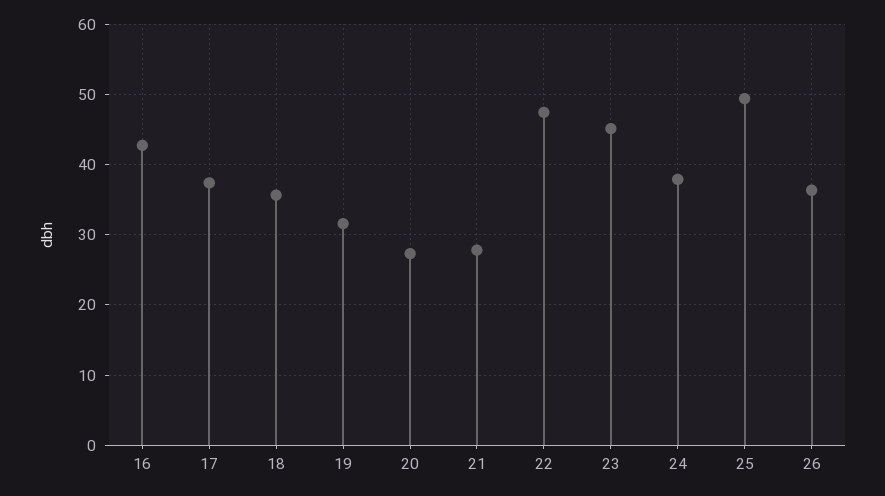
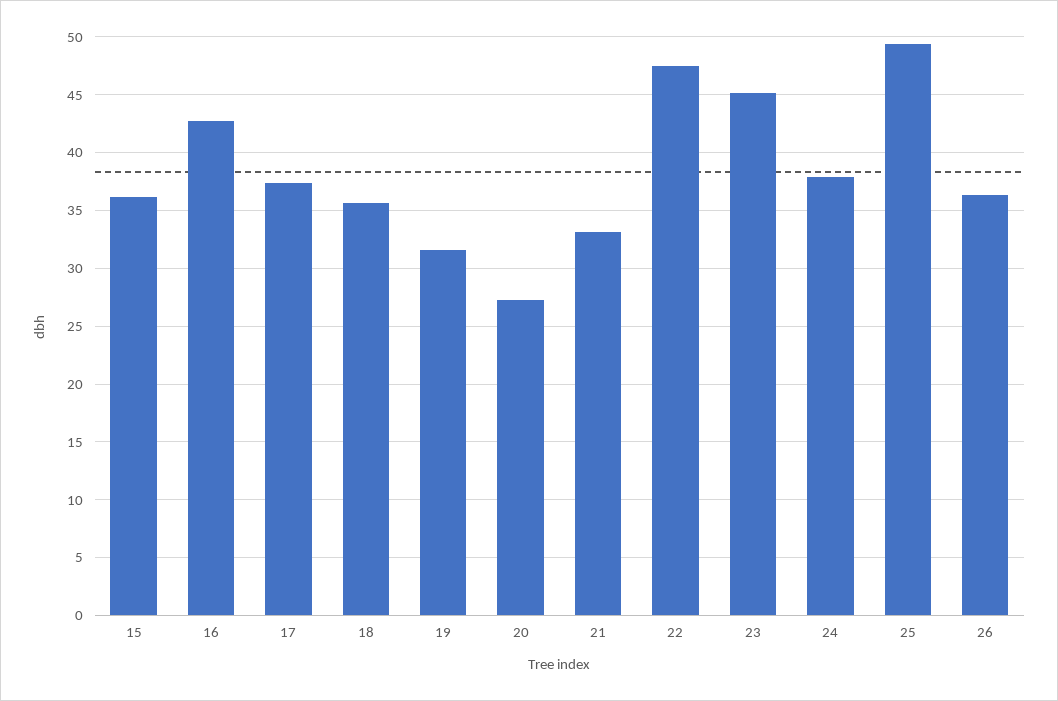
  {
    "16": 43,
    "17": 37,
    "18": 36,
    "19": 32,
    "20": 27,
-   "21": 28,
+   "21": 33,
    "22": 47,
    "23": 45,
    "24": 38,
    "25": 49,
-   "26": 36
+   "26": 36,
+   "15": 36
  }

